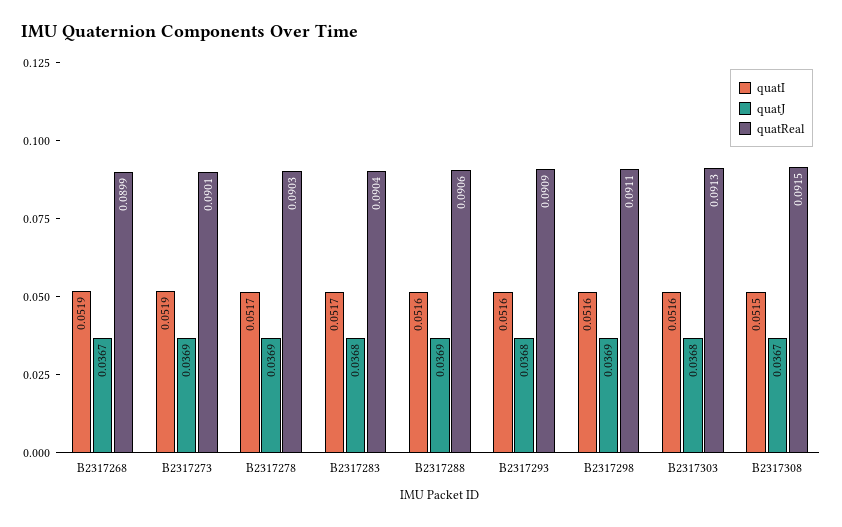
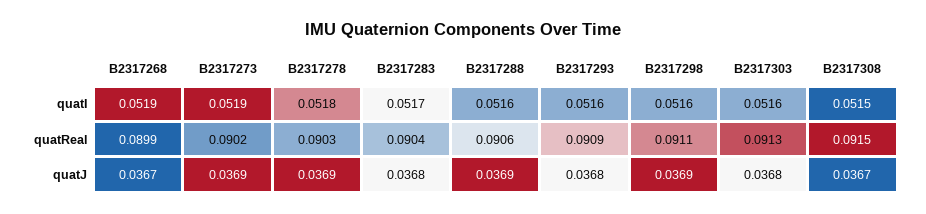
  {
    "quatI": {
      "B2317268": 0.0519,
      "B2317273": 0.0519,
-     "B2317278": 0.0517,
+     "B2317278": 0.0518,
      "B2317283": 0.0517,
      "B2317288": 0.0516,
      "B2317293": 0.0516,
      "B2317298": 0.0516,
      "B2317303": 0.0516,
      "B2317308": 0.0515
    },
    "quatJ": {
      "B2317268": 0.0367,
      "B2317273": 0.0369,
      "B2317278": 0.0369,
      "B2317283": 0.0368,
      "B2317288": 0.0369,
      "B2317293": 0.0368,
      "B2317298": 0.0369,
      "B2317303": 0.0368,
      "B2317308": 0.0367
    },
    "quatReal": {
      "B2317268": 0.0899,
-     "B2317273": 0.0901,
+     "B2317273": 0.0902,
      "B2317278": 0.0903,
      "B2317283": 0.0904,
      "B2317288": 0.0906,
      "B2317293": 0.0909,
      "B2317298": 0.0911,
      "B2317303": 0.0913,
      "B2317308": 0.0915
    }
  }

